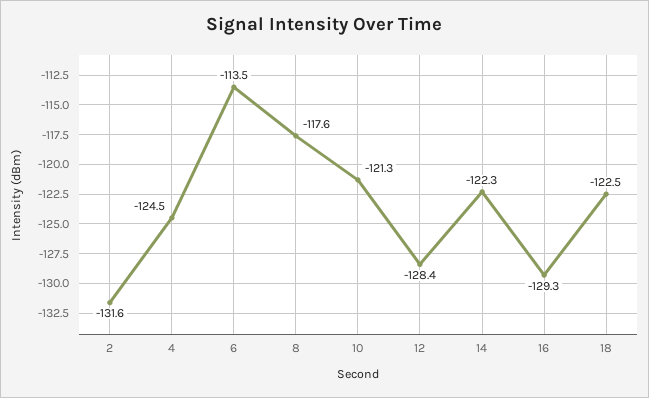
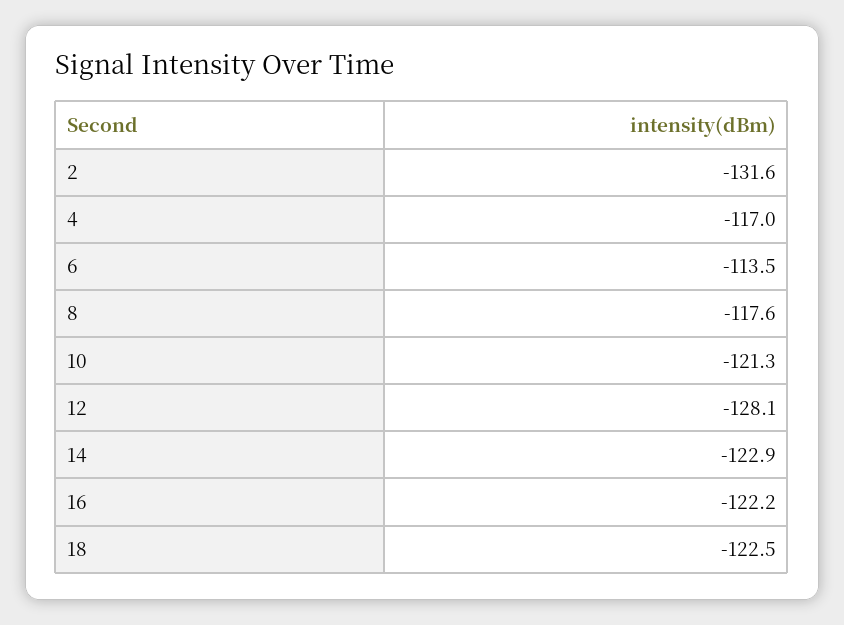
  {
    "2": -131.6,
-   "4": -124.5,
+   "4": -117,
    "6": -113.5,
    "8": -117.6,
    "10": -121.3,
-   "12": -128.4,
+   "12": -128.1,
-   "14": -122.3,
+   "14": -122.9,
-   "16": -129.3,
+   "16": -122.2,
    "18": -122.5
  }

